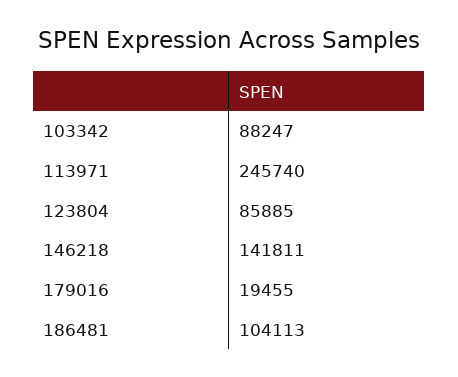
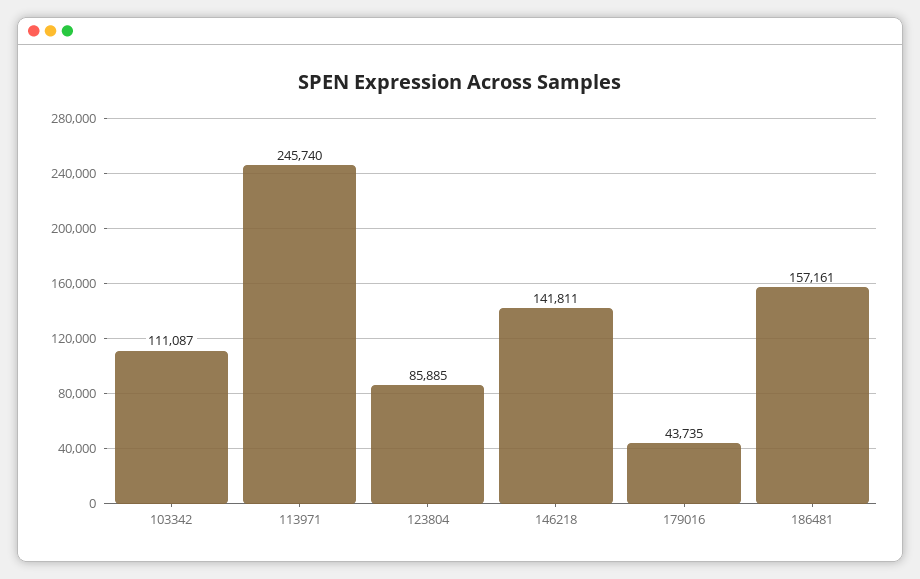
  {
-   "103342": 88247,
+   "103342": 111087,
    "113971": 245740,
    "123804": 85885,
    "146218": 141811,
-   "179016": 19455,
+   "179016": 43735,
-   "186481": 104113
+   "186481": 157161
  }

